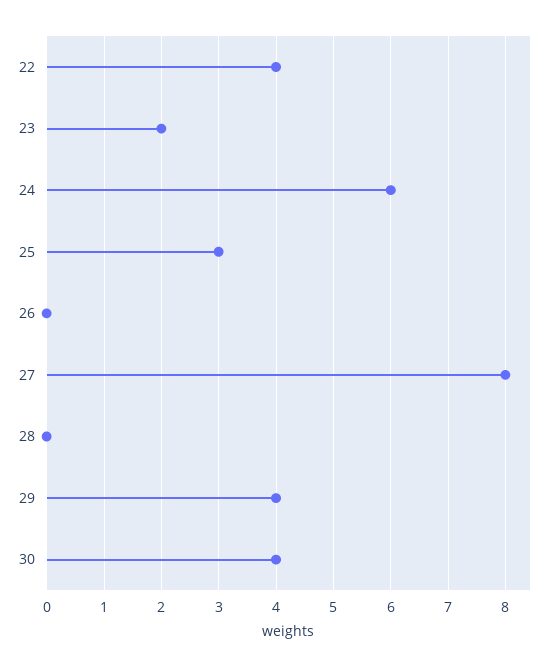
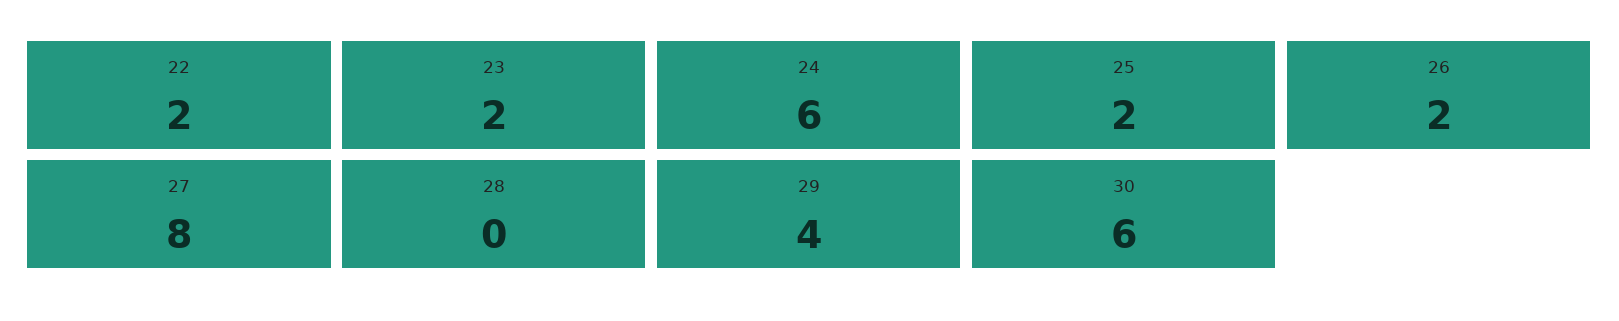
  {
-   "22": 4,
+   "22": 2,
    "23": 2,
    "24": 6,
-   "25": 3,
+   "25": 2,
-   "26": 0,
+   "26": 2,
    "27": 8,
    "28": 0,
    "29": 4,
-   "30": 4
+   "30": 6
  }

